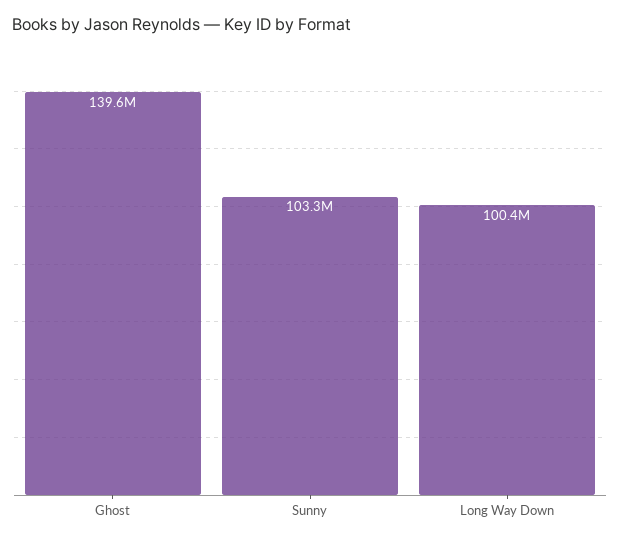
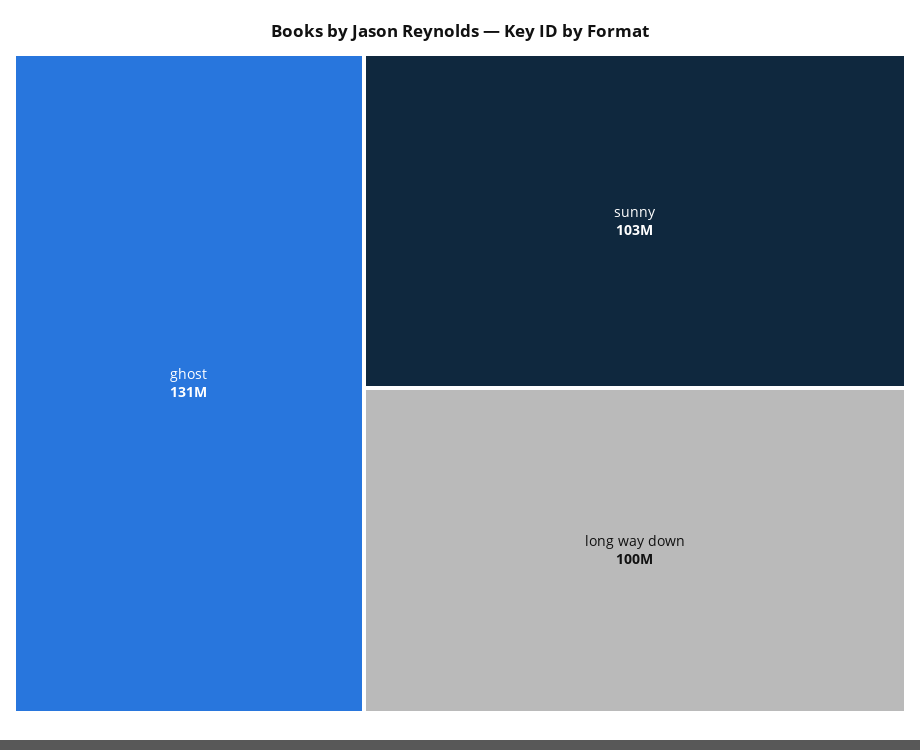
  {
-   "Ghost": 139600000,
+   "Ghost": 131000000,
    "Sunny": 103300000,
    "Long Way Down": 100400000
  }

